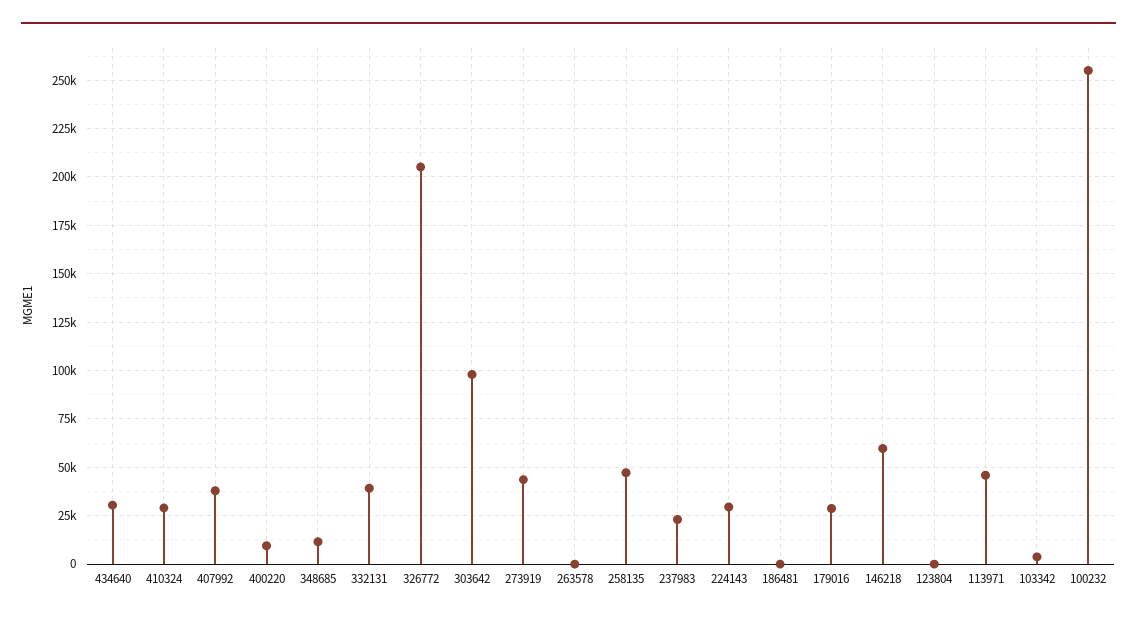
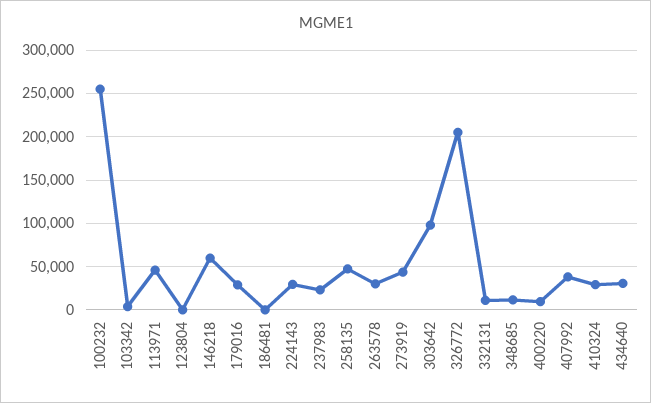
  {
    "434640": 30000,
    "410324": 30000,
    "407992": 40000,
    "400220": 10000,
    "348685": 10000,
-   "332131": 40000,
+   "332131": 10000,
    "326772": 205000,
    "303642": 100000,
    "273919": 45000,
-   "263578": 0,
+   "263578": 30000,
    "258135": 45000,
    "237983": 25000,
    "224143": 30000,
    "186481": 0,
    "179016": 30000,
    "146218": 60000,
    "123804": 0,
    "113971": 45000,
    "103342": 5000,
    "100232": 255000
  }

